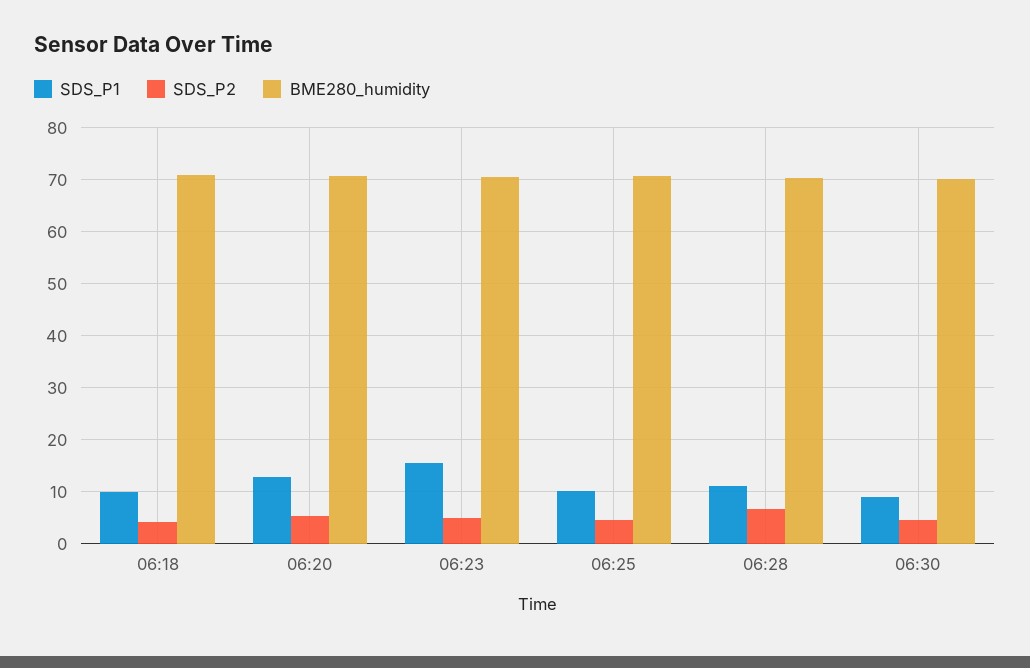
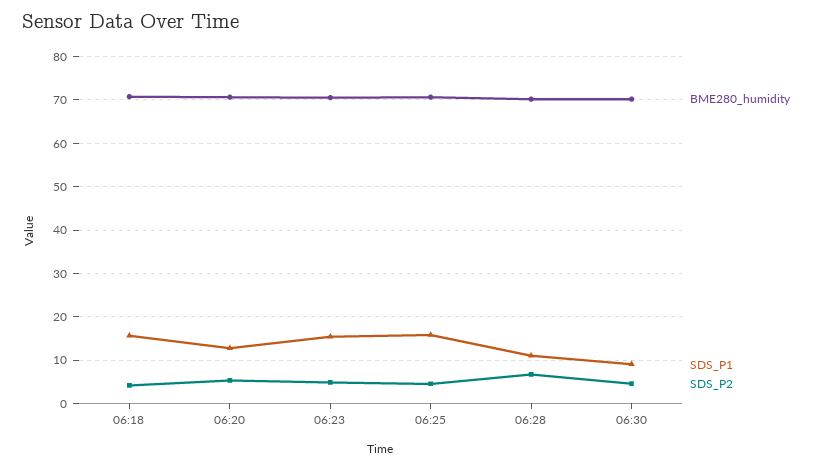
  {
    "SDS_P1": {
-     "06:18": 10,
+     "06:18": 16,
      "06:20": 12,
      "06:23": 16,
-     "06:25": 10,
+     "06:25": 16,
      "06:28": 12,
      "06:30": 10
    },
    "SDS_P2": {
      "06:18": 4,
      "06:20": 6,
      "06:23": 4,
      "06:25": 4,
      "06:28": 6,
      "06:30": 4
    },
    "BME280_humidity": {
      "06:18": 70,
      "06:20": 70,
      "06:23": 70,
      "06:25": 70,
      "06:28": 70,
      "06:30": 70
    }
  }

